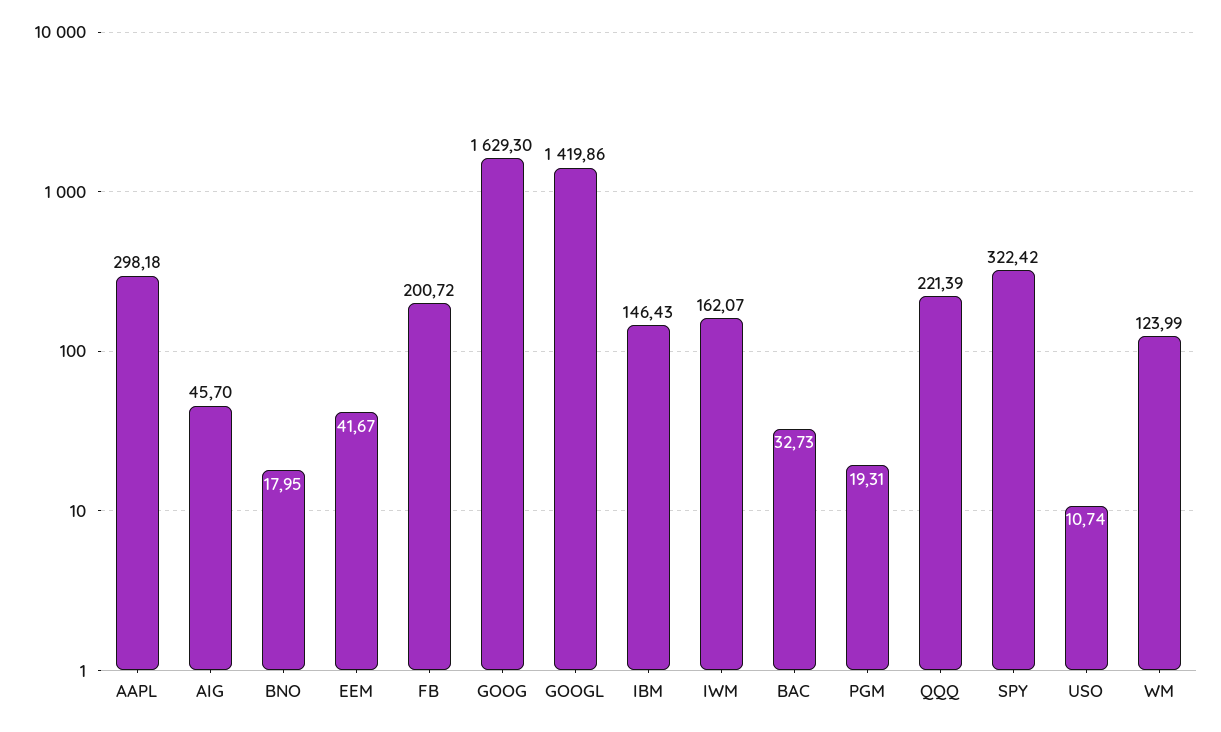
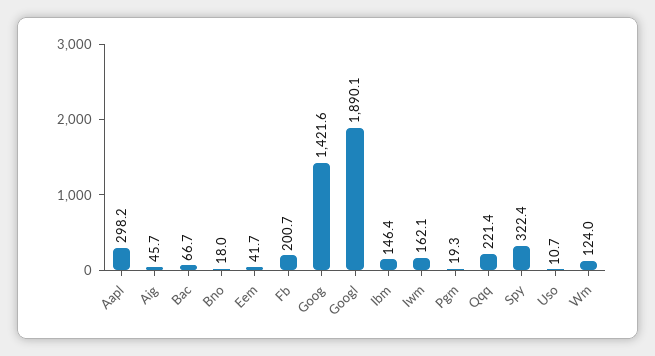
  {
    "AAPL": 298.18,
    "AIG": 45.7,
    "BNO": 17.95,
    "EEM": 41.67,
    "FB": 200.72,
-   "GOOG": 1629.3,
+   "GOOG": 1421.6,
-   "GOOGL": 1419.86,
+   "GOOGL": 1890.1,
    "IBM": 146.43,
    "IWM": 162.07,
-   "BAC": 32.73,
+   "BAC": 66.7,
    "PGM": 19.31,
    "QQQ": 221.39,
    "SPY": 322.42,
    "USO": 10.74,
    "WM": 123.99
  }

